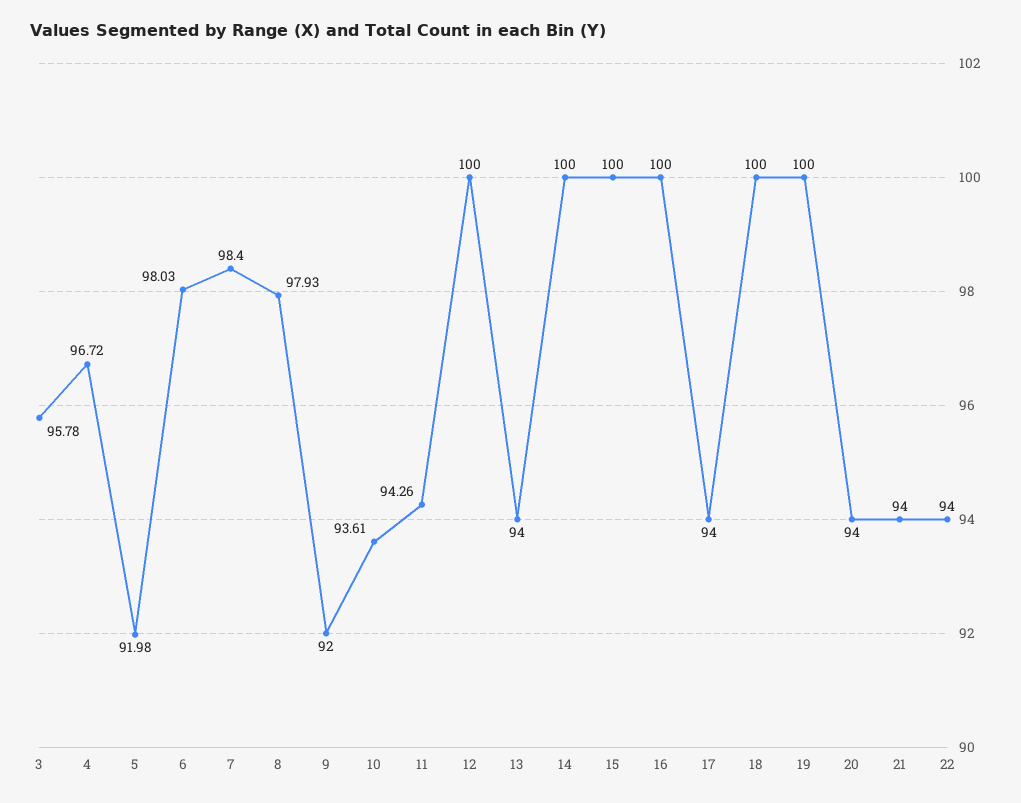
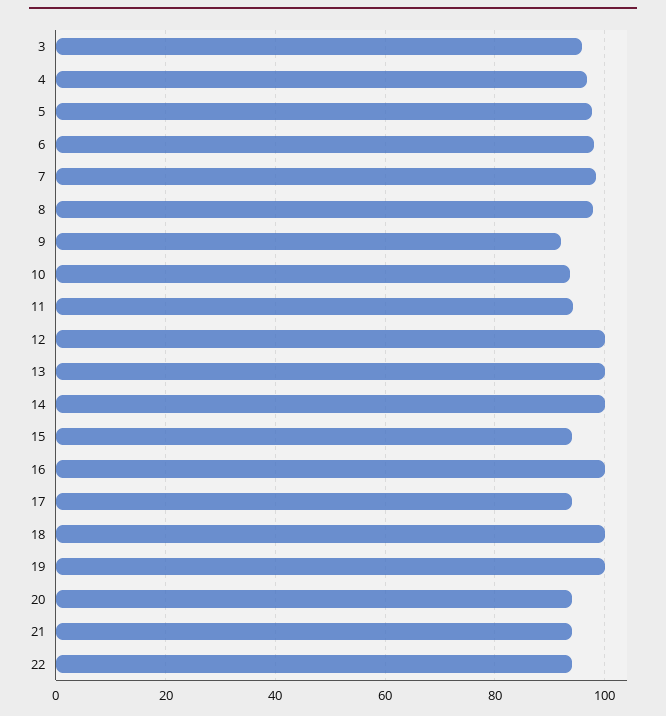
  {
    "3": 95.78,
    "4": 96.72,
-   "5": 91.98,
+   "5": 98,
    "6": 98.03,
    "7": 98.4,
    "8": 97.93,
    "9": 92,
    "10": 93.61,
    "11": 94.26,
    "12": 100,
-   "13": 94,
+   "13": 100,
    "14": 100,
-   "15": 100,
+   "15": 94,
    "16": 100,
    "17": 94,
    "18": 100,
    "19": 100,
    "20": 94,
    "21": 94,
    "22": 94
  }

